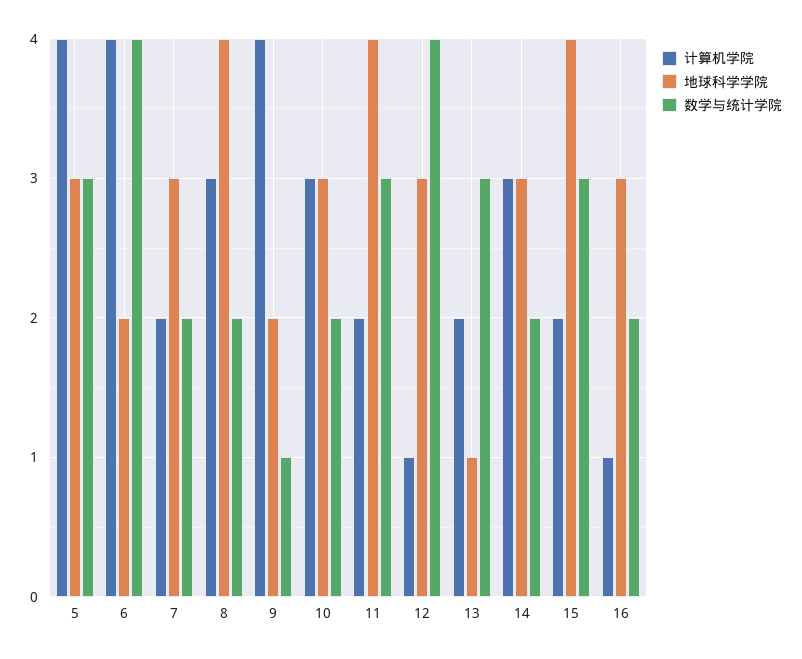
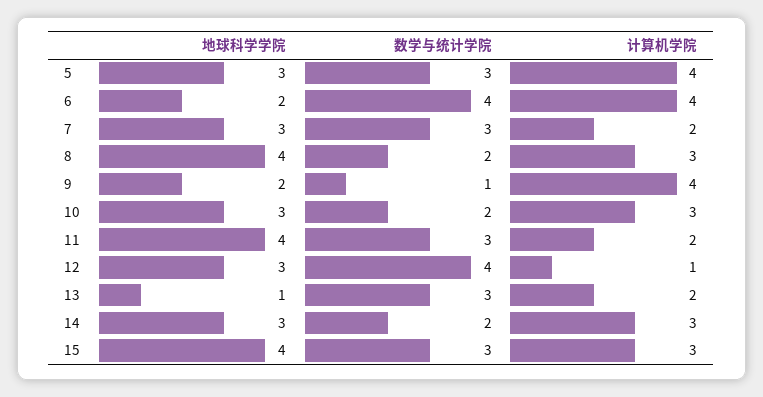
  {
    "计算机学院": {
      "5": 4,
      "6": 4,
      "7": 2,
      "8": 3,
      "9": 4,
      "10": 3,
      "11": 2,
      "12": 1,
      "13": 2,
      "14": 3,
-     "15": 2,
+     "15": 3
-     "16": 1
    },
    "地球科学学院": {
      "5": 3,
      "6": 2,
      "7": 3,
      "8": 4,
      "9": 2,
      "10": 3,
      "11": 4,
      "12": 3,
      "13": 1,
      "14": 3,
-     "15": 4,
+     "15": 4
-     "16": 3
    },
    "数学与统计学院": {
      "5": 3,
      "6": 4,
-     "7": 2,
+     "7": 3,
      "8": 2,
      "9": 1,
      "10": 2,
      "11": 3,
      "12": 4,
      "13": 3,
      "14": 2,
-     "15": 3,
+     "15": 3
-     "16": 2
    }
  }

